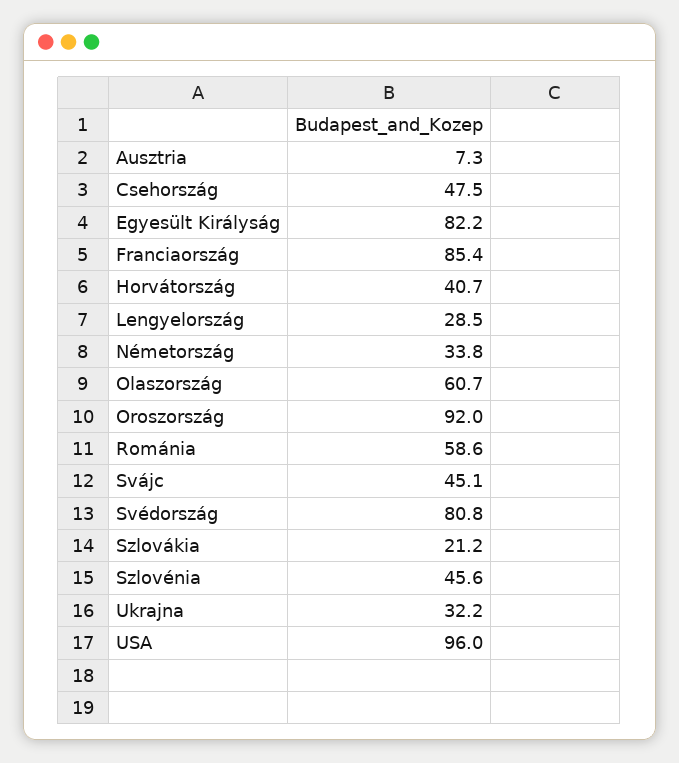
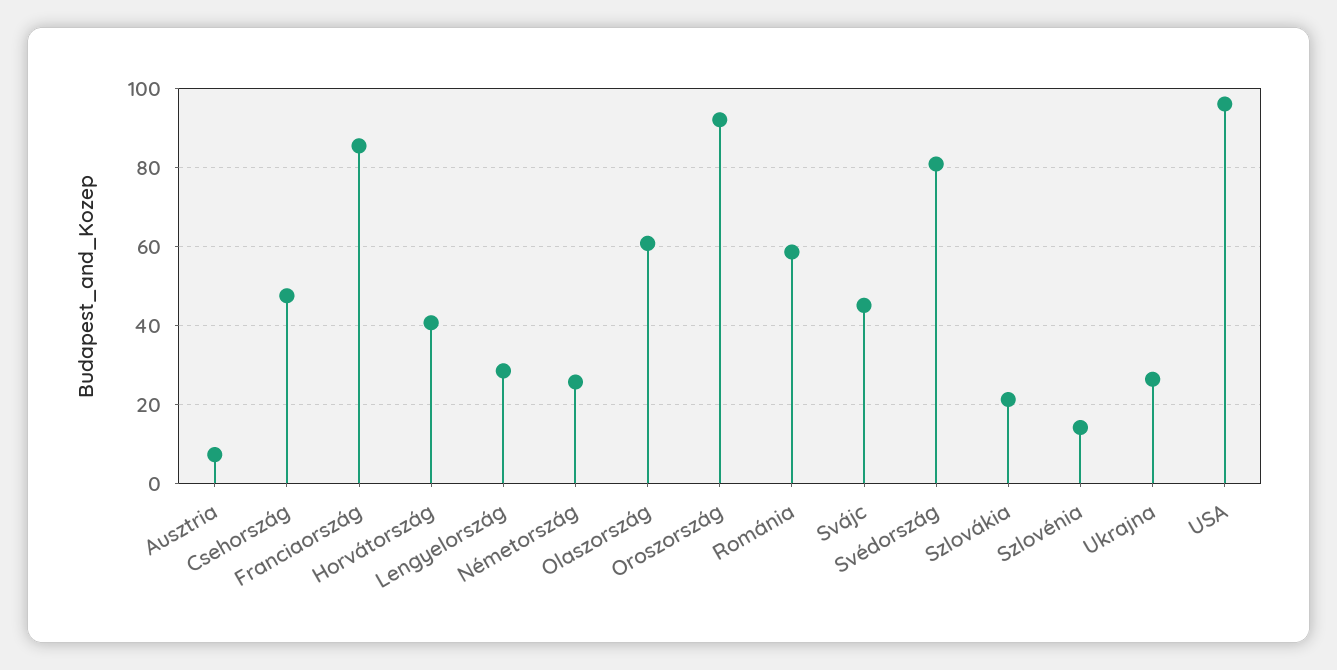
  {
    "Ausztria": 7.3,
    "Csehország": 47.5,
-   "Egyesült Királyság": 82.2,
    "Franciaország": 85.4,
    "Horvátország": 40.7,
    "Lengyelország": 28.5,
-   "Németország": 33.8,
+   "Németország": 26,
    "Olaszország": 60.7,
    "Oroszország": 92,
    "Románia": 58.6,
    "Svájc": 45.1,
    "Svédország": 80.8,
    "Szlovákia": 21.2,
-   "Szlovénia": 45.6,
+   "Szlovénia": 14,
-   "Ukrajna": 32.2,
+   "Ukrajna": 26,
    "USA": 96
  }

